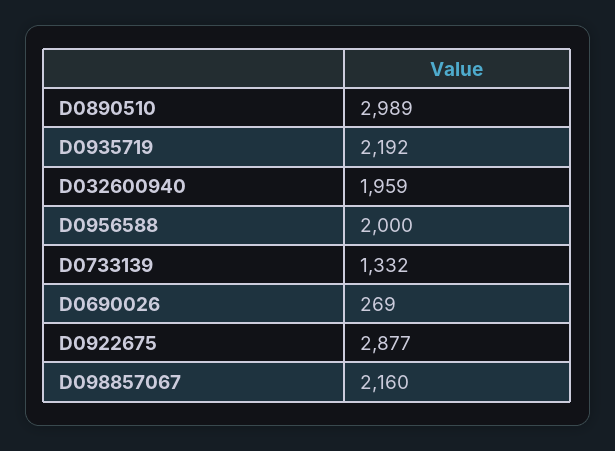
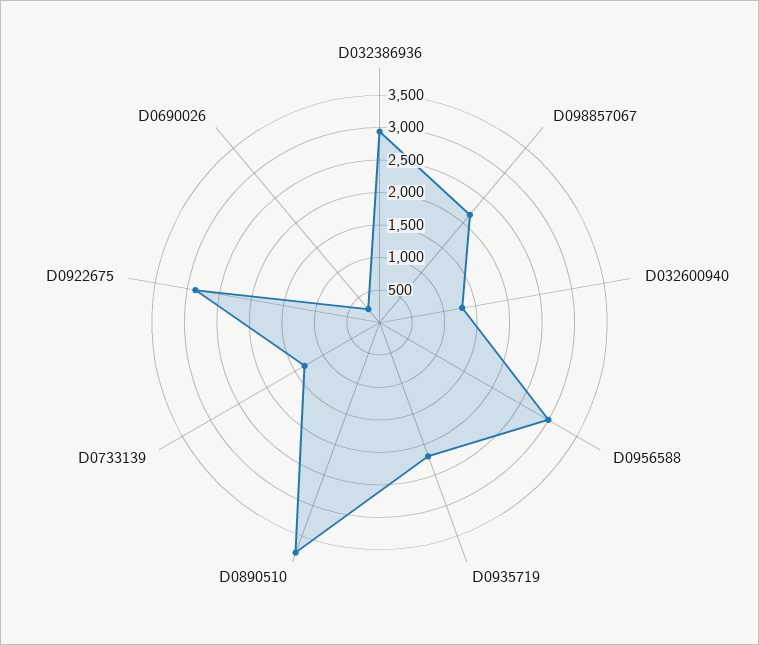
  {
-   "D0890510": 2989,
+   "D0890510": 3750,
    "D0935719": 2192,
-   "D032600940": 1959,
+   "D032600940": 1250,
-   "D0956588": 2000,
+   "D0956588": 3000,
    "D0733139": 1332,
    "D0690026": 269,
    "D0922675": 2877,
-   "D098857067": 2160
+   "D098857067": 2160,
+   "D032386936": 3000
  }

